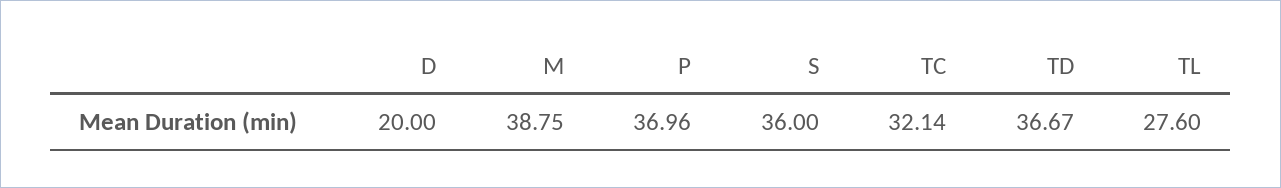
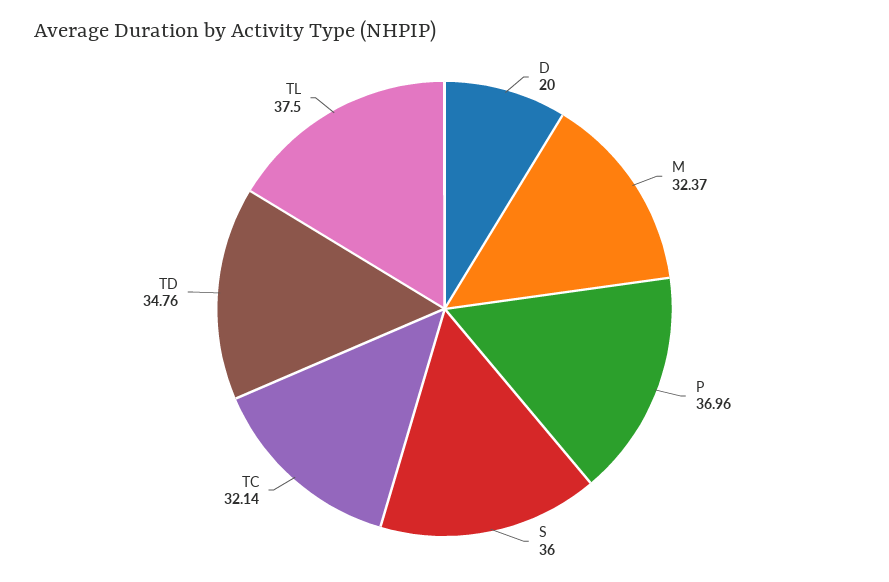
  {
    "D": 20,
-   "M": 38.75,
+   "M": 32.37,
    "P": 36.96,
    "S": 36,
    "TC": 32.14,
-   "TD": 36.67,
+   "TD": 34.76,
-   "TL": 27.6
+   "TL": 37.5
  }

